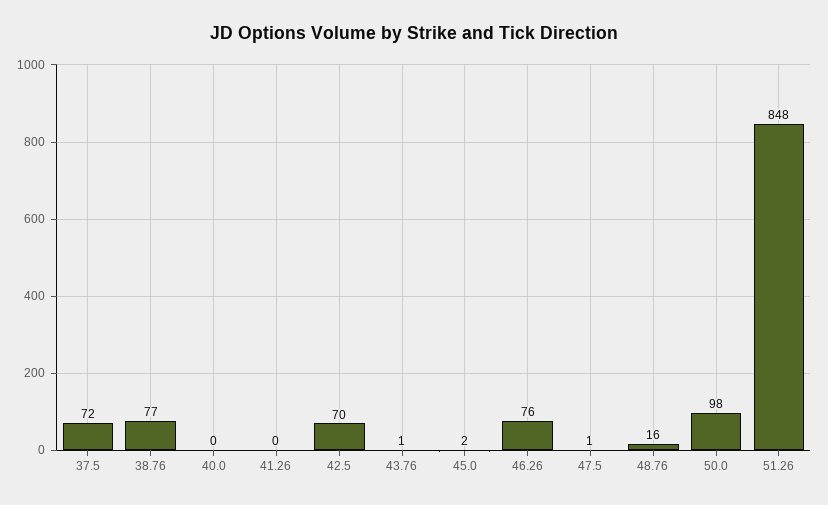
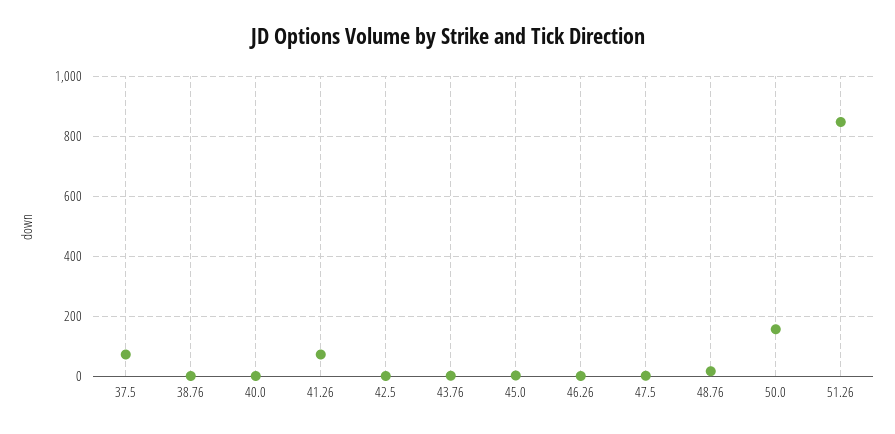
  {
    "37.5": 72,
-   "38.76": 77,
+   "38.76": 0,
    "40.0": 0,
-   "41.26": 0,
+   "41.26": 75,
-   "42.5": 70,
+   "42.5": 0,
    "43.76": 1,
    "45.0": 2,
-   "46.26": 76,
+   "46.26": 0,
    "47.5": 1,
    "48.76": 16,
-   "50.0": 98,
+   "50.0": 150,
    "51.26": 848
  }

